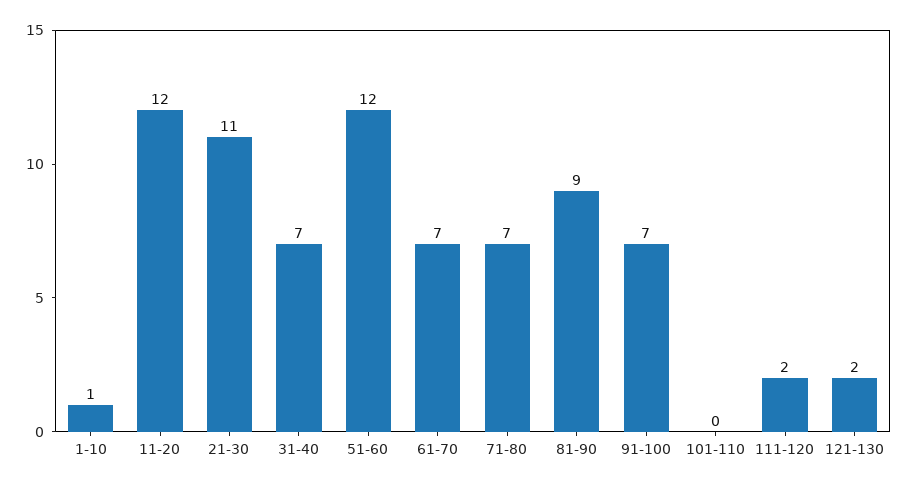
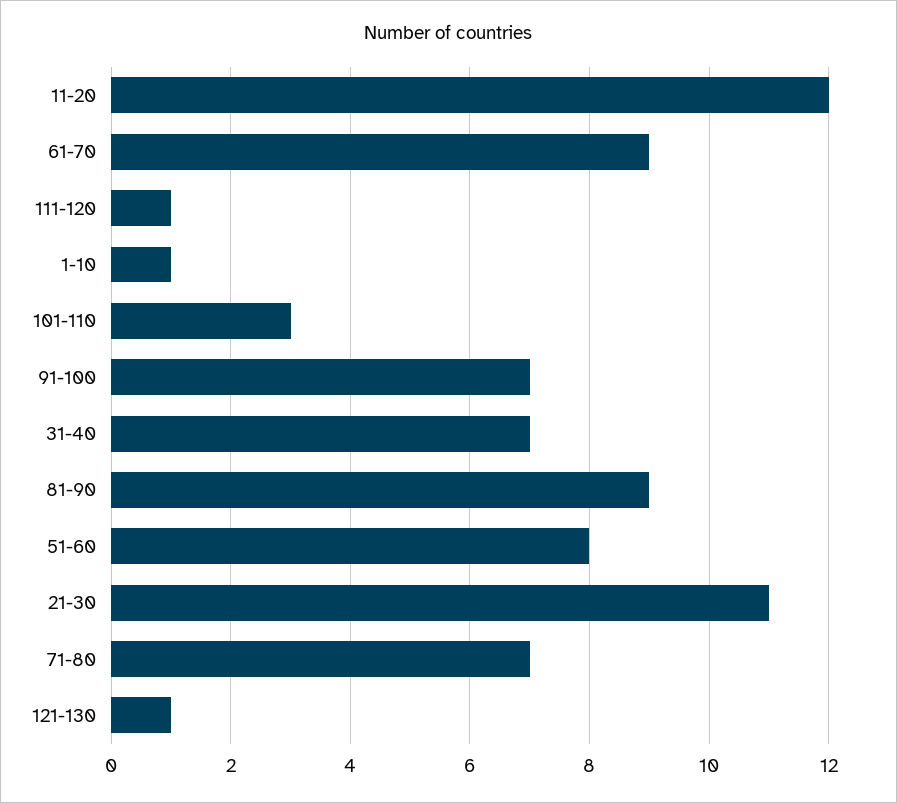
  {
    "1-10": 1,
    "11-20": 12,
    "21-30": 11,
    "31-40": 7,
-   "51-60": 12,
+   "51-60": 8,
-   "61-70": 7,
+   "61-70": 9,
    "71-80": 7,
    "81-90": 9,
    "91-100": 7,
-   "101-110": 0,
+   "101-110": 3,
-   "111-120": 2,
+   "111-120": 1,
-   "121-130": 2
+   "121-130": 1
  }

